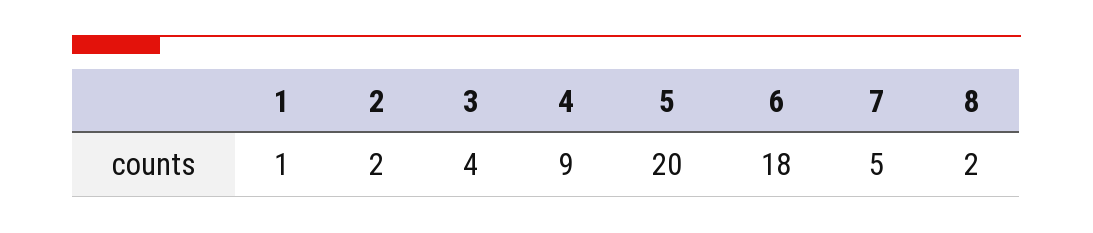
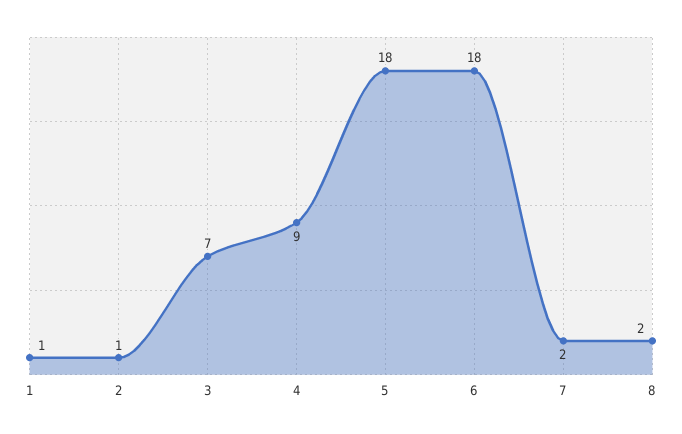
  {
    "1": 1,
-   "2": 2,
+   "2": 1,
-   "3": 4,
+   "3": 7,
    "4": 9,
-   "5": 20,
+   "5": 18,
    "6": 18,
-   "7": 5,
+   "7": 2,
    "8": 2
  }

